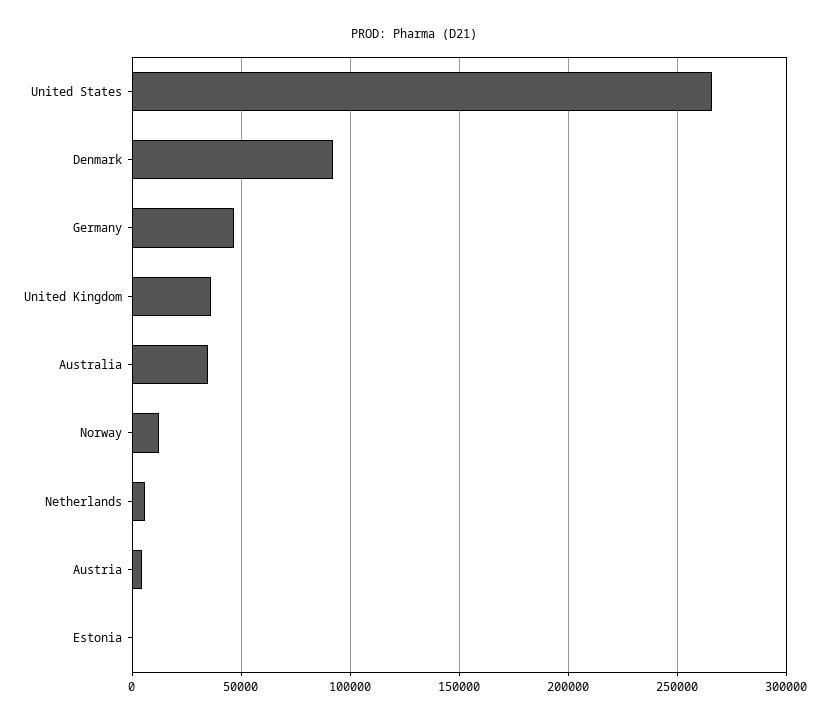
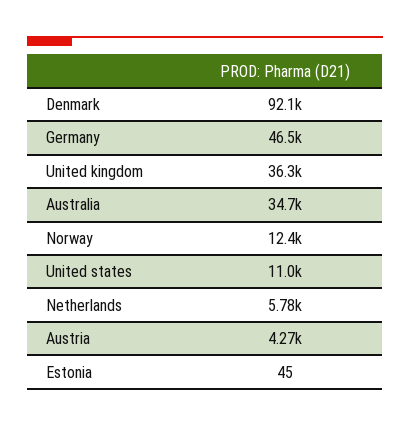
  {
-   "United States": 265000,
+   "United States": 11000,
    "Denmark": 92100,
    "Germany": 46500,
    "United Kingdom": 36300,
    "Australia": 34700,
    "Norway": 12400,
    "Netherlands": 5780,
    "Austria": 4270,
    "Estonia": 45
  }

